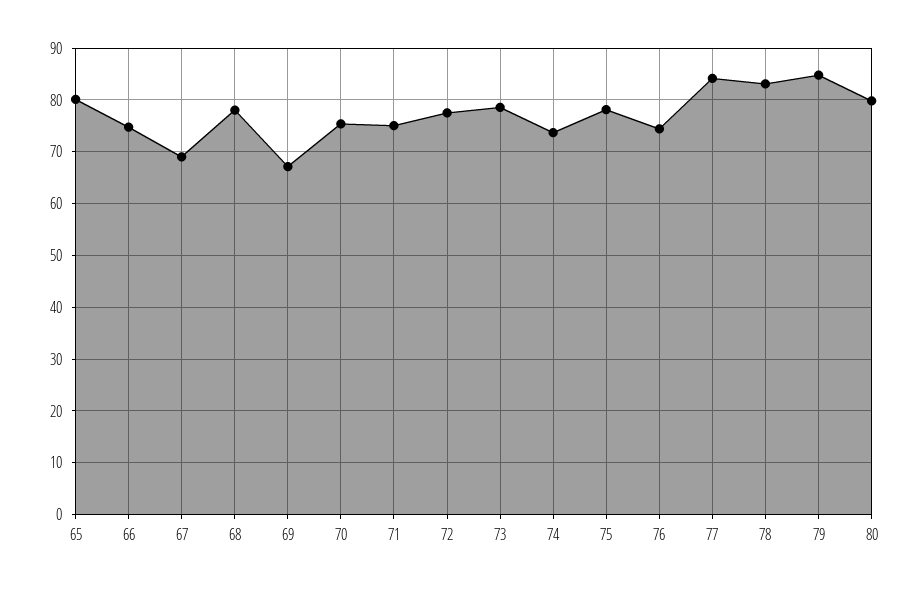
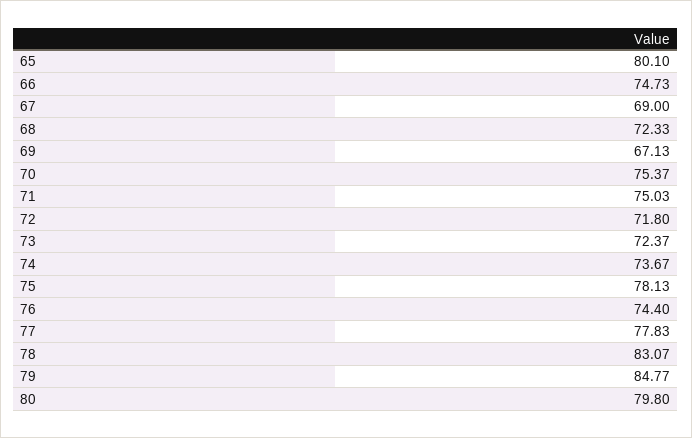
  {
    "65": 80.1,
    "66": 74.73,
    "67": 69,
-   "68": 78,
+   "68": 72.33,
    "69": 67.13,
    "70": 75.37,
    "71": 75.03,
-   "72": 78,
+   "72": 71.8,
-   "73": 78,
+   "73": 72.37,
    "74": 73.67,
    "75": 78.13,
    "76": 74.4,
-   "77": 84,
+   "77": 77.83,
    "78": 83.07,
    "79": 84.77,
    "80": 79.8
  }

